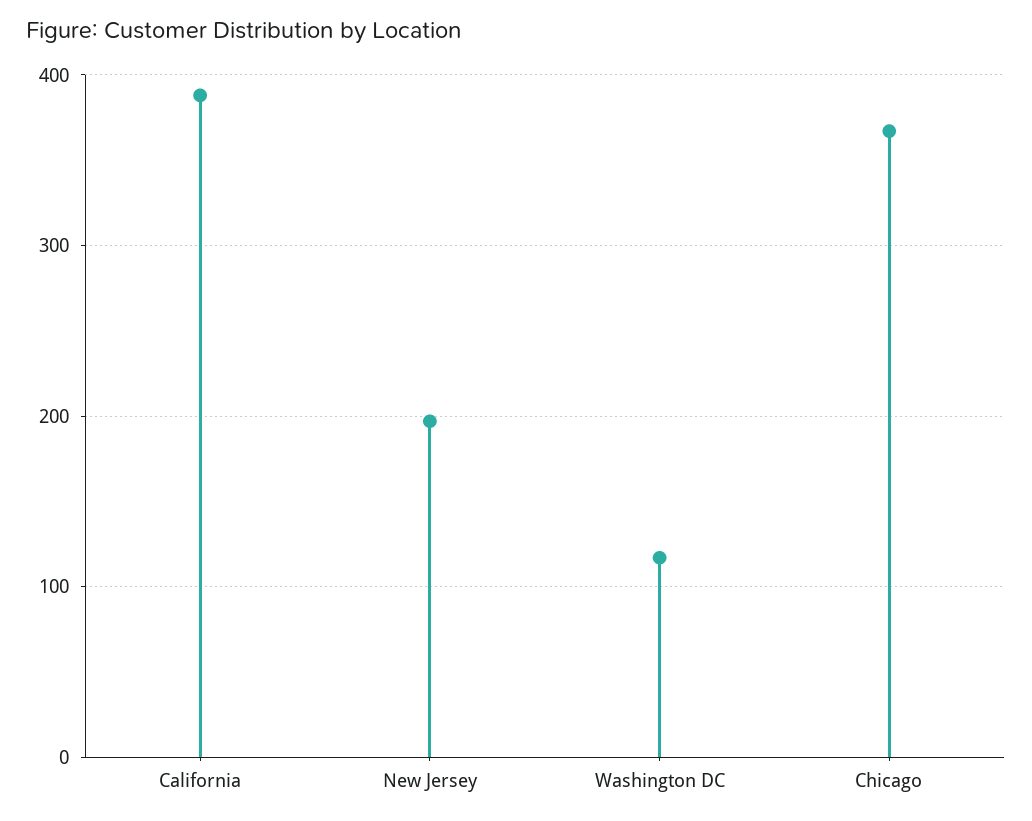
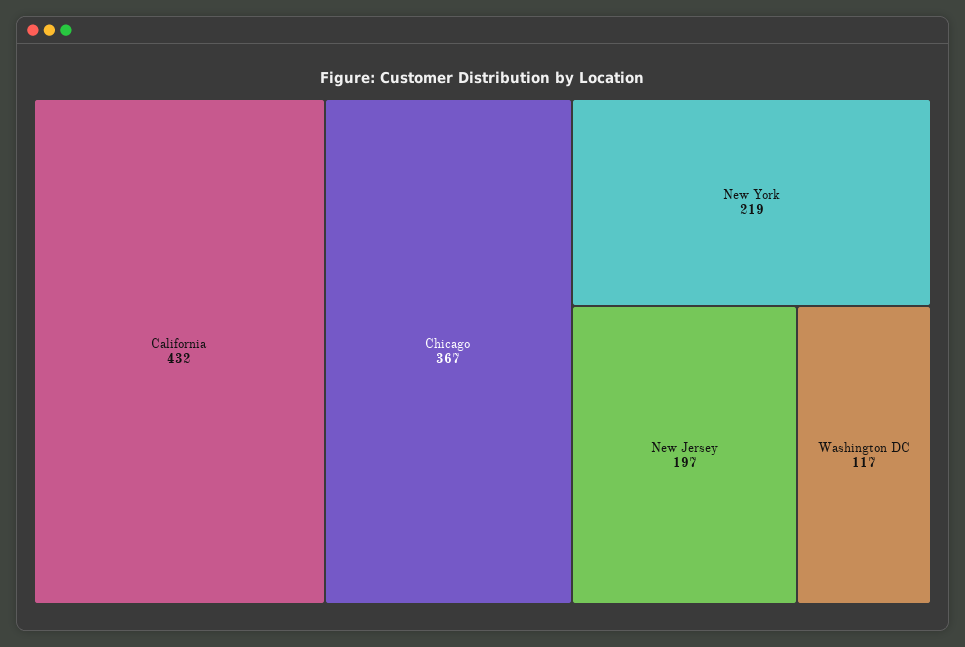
  {
-   "California": 390,
+   "California": 432,
    "New Jersey": 197,
    "Washington DC": 117,
-   "Chicago": 367
+   "Chicago": 367,
+   "New York": 219
  }

